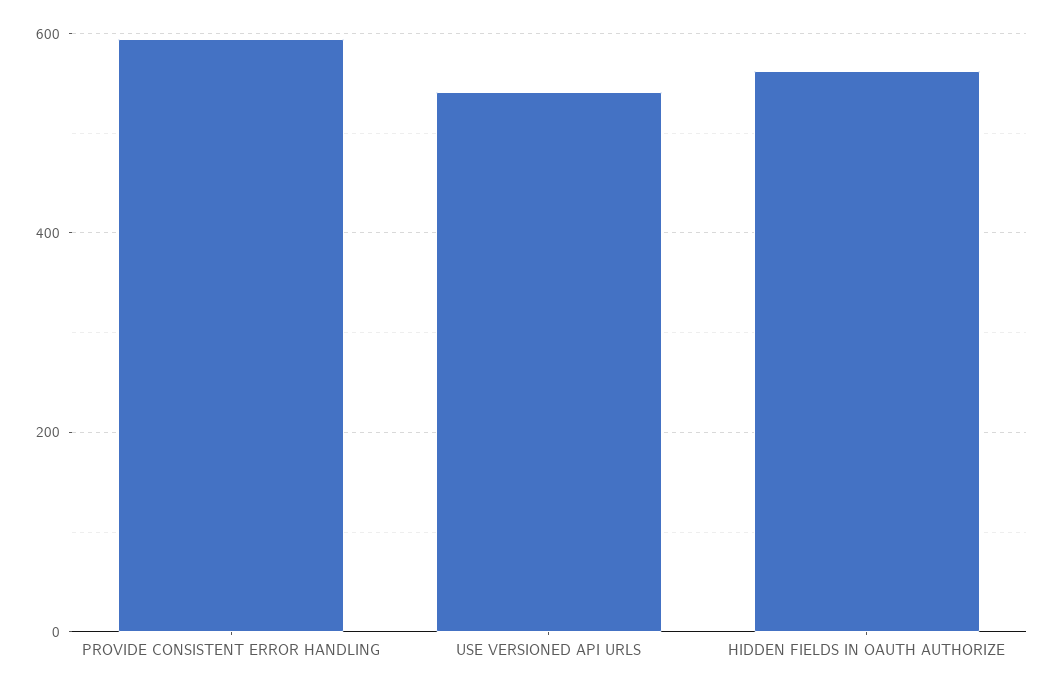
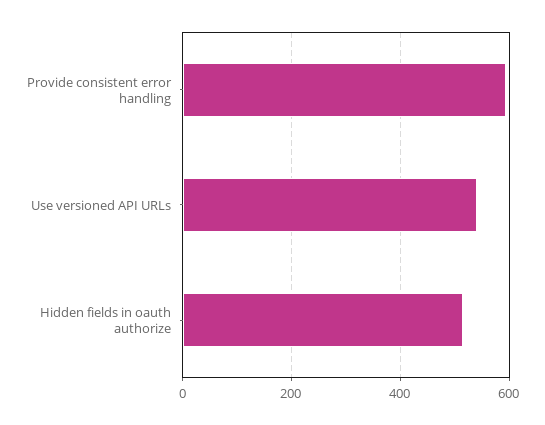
  {
    "PROVIDE CONSISTENT ERROR HANDLING": 600,
    "USE VERSIONED API URLS": 540,
-   "HIDDEN FIELDS IN OAUTH AUTHORIZE": 560
+   "HIDDEN FIELDS IN OAUTH AUTHORIZE": 520
  }

